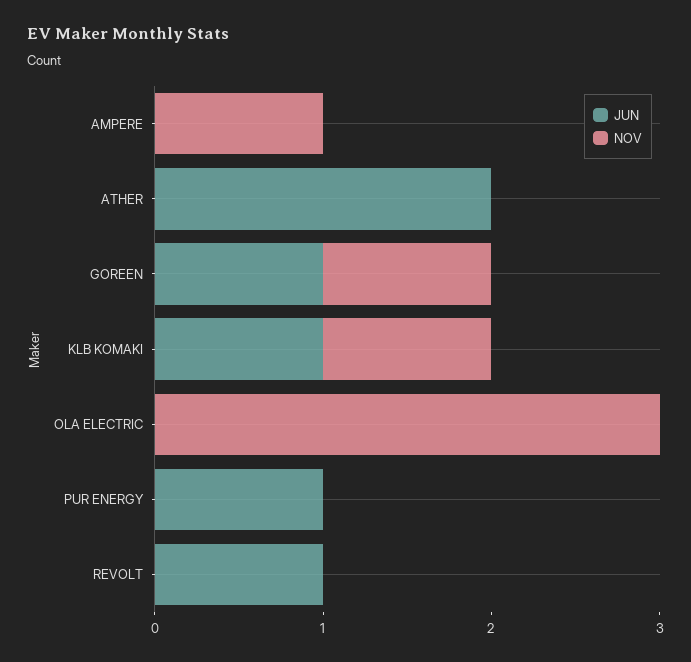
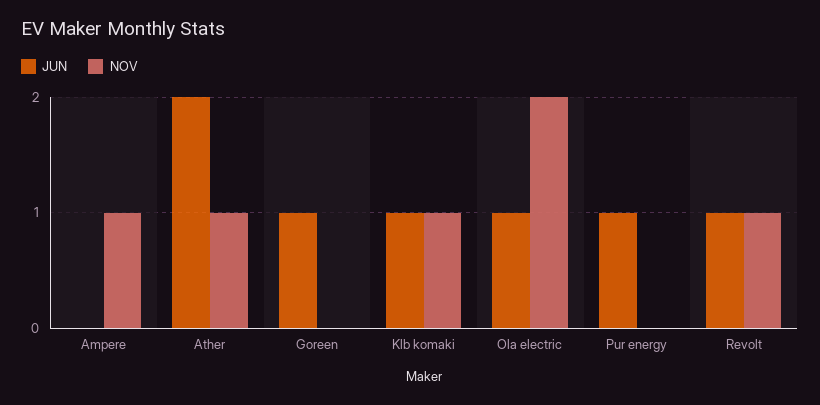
  {
    "JUN": {
      "AMPERE": 0,
      "ATHER": 2,
      "GOREEN": 1,
      "KLB KOMAKI": 1,
-     "OLA ELECTRIC": 0,
+     "OLA ELECTRIC": 1,
      "PUR ENERGY": 1,
      "REVOLT": 1
    },
    "NOV": {
      "AMPERE": 1,
-     "ATHER": 0,
+     "ATHER": 1,
-     "GOREEN": 1,
+     "GOREEN": 0,
      "KLB KOMAKI": 1,
-     "OLA ELECTRIC": 3,
+     "OLA ELECTRIC": 2,
      "PUR ENERGY": 0,
-     "REVOLT": 0
+     "REVOLT": 1
    }
  }

